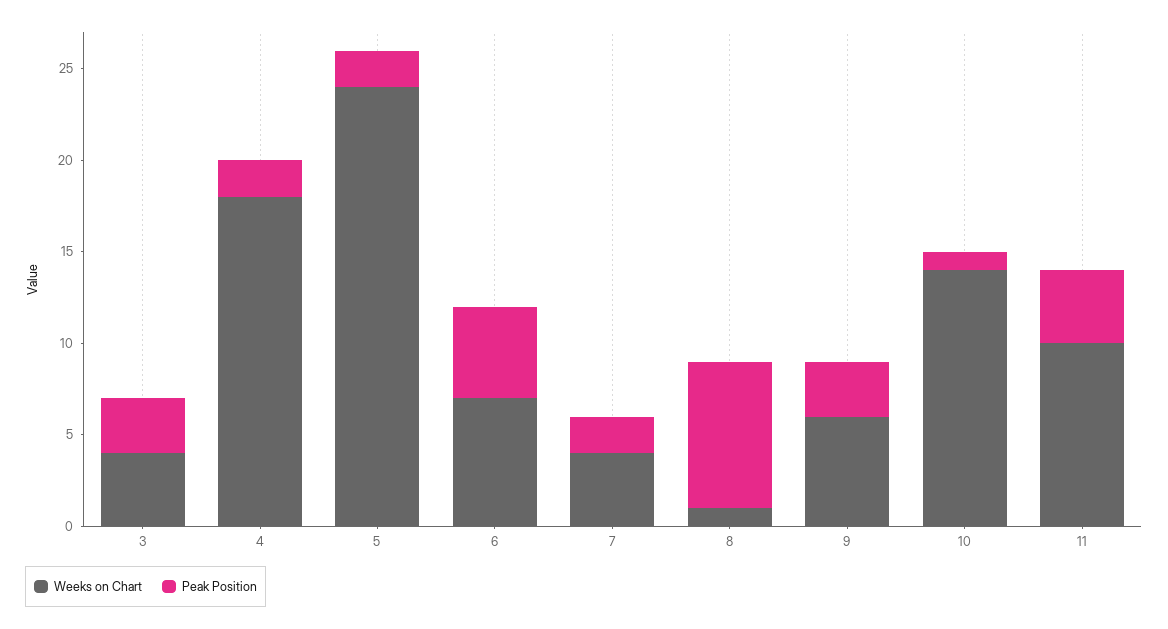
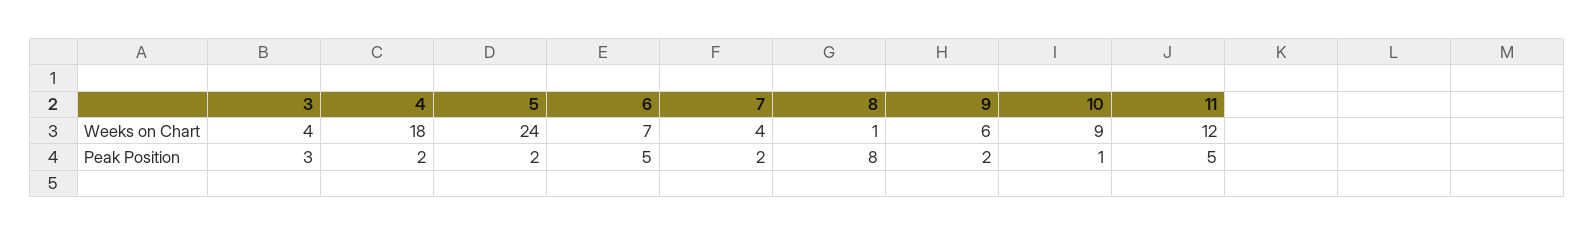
  {
    "Weeks on Chart": {
      "3": 4,
      "4": 18,
      "5": 24,
      "6": 7,
      "7": 4,
      "8": 1,
      "9": 6,
-     "10": 14,
+     "10": 9,
-     "11": 10
+     "11": 12
    },
    "Peak Position": {
      "3": 3,
      "4": 2,
      "5": 2,
      "6": 5,
      "7": 2,
      "8": 8,
-     "9": 3,
+     "9": 2,
      "10": 1,
-     "11": 4
+     "11": 5
    }
  }

